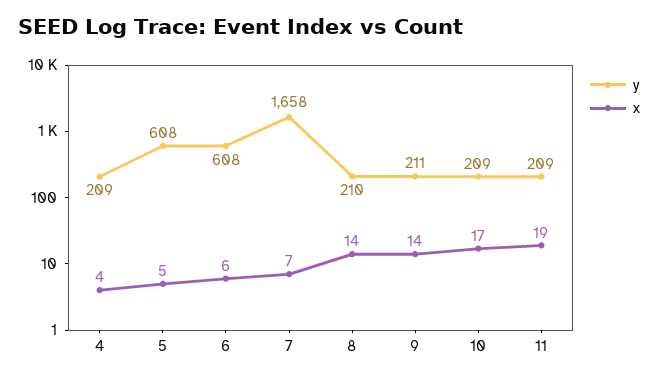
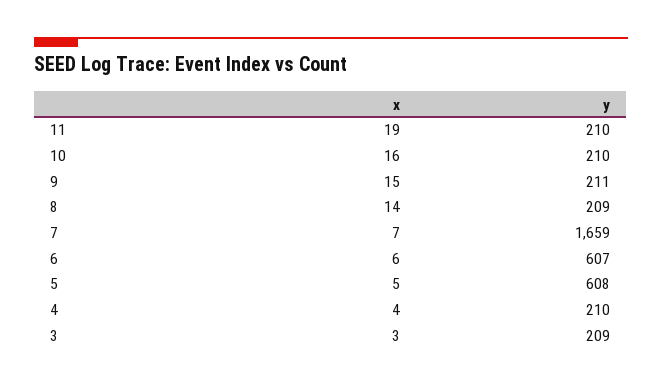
  {
    "y": {
-     "4": 209,
+     "4": 210,
      "5": 608,
-     "6": 608,
+     "6": 607,
-     "7": 1658,
+     "7": 1659,
-     "8": 210,
+     "8": 209,
      "9": 211,
-     "10": 209,
+     "10": 210,
-     "11": 209
+     "11": 210,
+     "3": 209
    },
    "x": {
      "4": 4,
      "5": 5,
      "6": 6,
      "7": 7,
      "8": 14,
-     "9": 14,
+     "9": 15,
-     "10": 17,
+     "10": 16,
-     "11": 19
+     "11": 19,
+     "3": 3
    }
  }

